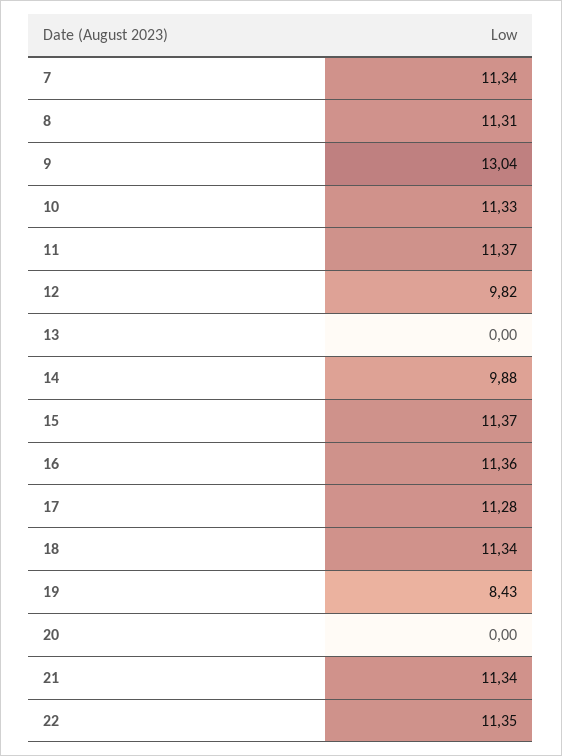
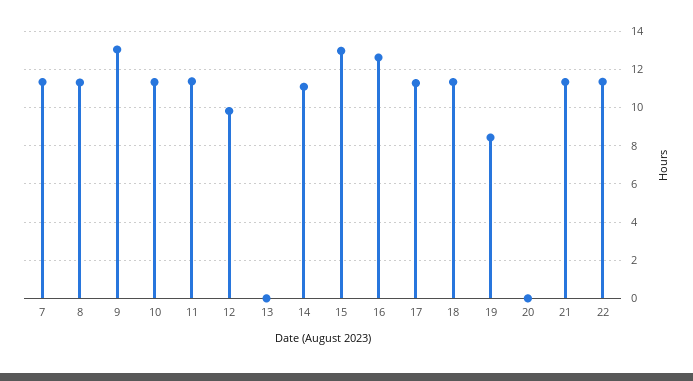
  {
    "7": 11.34,
    "8": 11.31,
    "9": 13.04,
    "10": 11.33,
    "11": 11.37,
    "12": 9.82,
    "13": 0,
-   "14": 9.88,
+   "14": 11,
-   "15": 11.37,
+   "15": 13,
-   "16": 11.36,
+   "16": 12.5,
    "17": 11.28,
    "18": 11.34,
    "19": 8.43,
    "20": 0,
    "21": 11.34,
    "22": 11.35
  }

